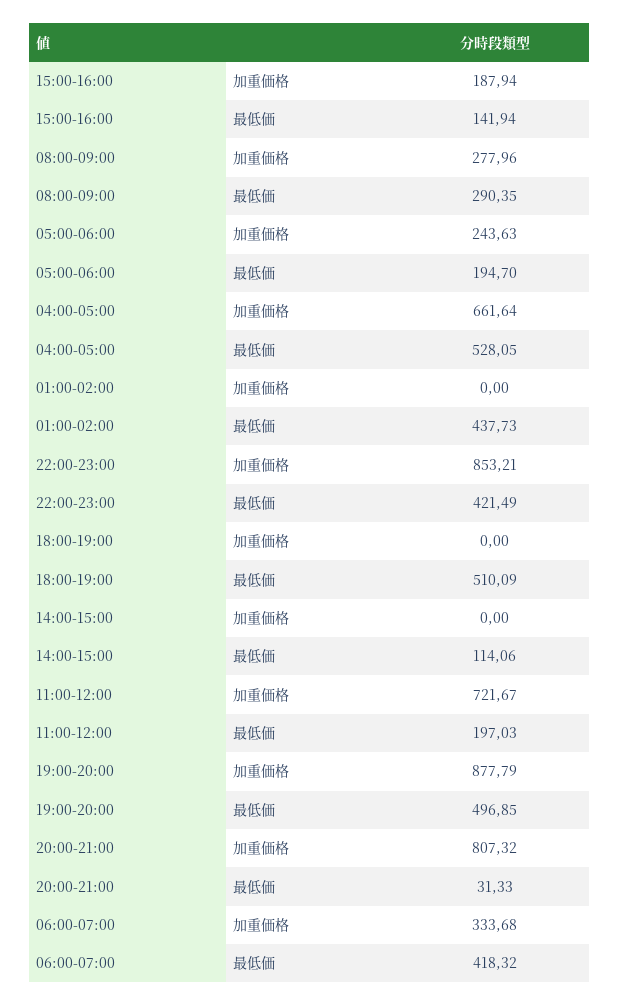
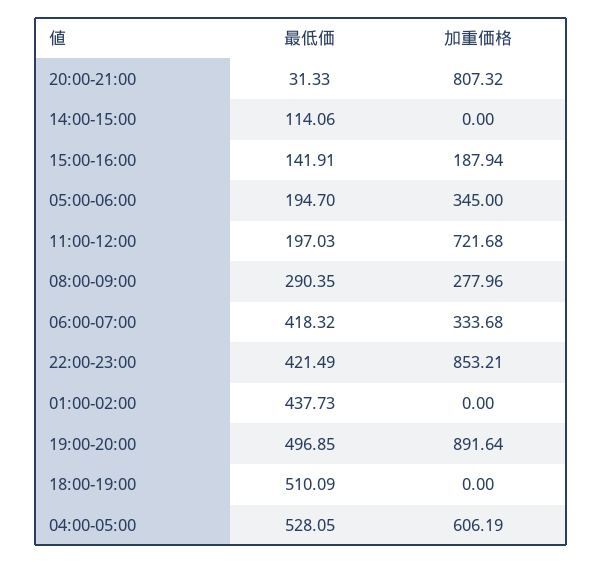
  {
    "15:00-16:00": {
      "加重価格": 187.94,
-     "最低価": 141.94
+     "最低価": 141.91
    },
    "08:00-09:00": {
      "加重価格": 277.96,
      "最低価": 290.35
    },
    "05:00-06:00": {
-     "加重価格": 243.63,
+     "加重価格": 345,
      "最低価": 194.7
    },
    "04:00-05:00": {
-     "加重価格": 661.64,
+     "加重価格": 606.19,
      "最低価": 528.05
    },
    "01:00-02:00": {
      "加重価格": 0,
      "最低価": 437.73
    },
    "22:00-23:00": {
      "加重価格": 853.21,
      "最低価": 421.49
    },
    "18:00-19:00": {
      "加重価格": 0,
      "最低価": 510.09
    },
    "14:00-15:00": {
      "加重価格": 0,
      "最低価": 114.06
    },
    "11:00-12:00": {
-     "加重価格": 721.67,
+     "加重価格": 721.68,
      "最低価": 197.03
    },
    "19:00-20:00": {
-     "加重価格": 877.79,
+     "加重価格": 891.64,
      "最低価": 496.85
    },
    "20:00-21:00": {
      "加重価格": 807.32,
      "最低価": 31.33
    },
    "06:00-07:00": {
      "加重価格": 333.68,
      "最低価": 418.32
    }
  }

